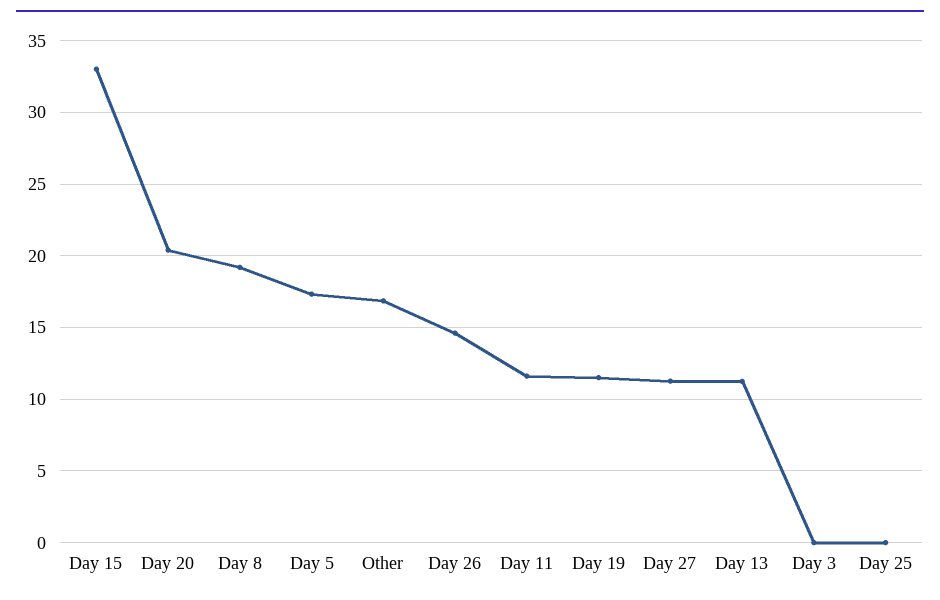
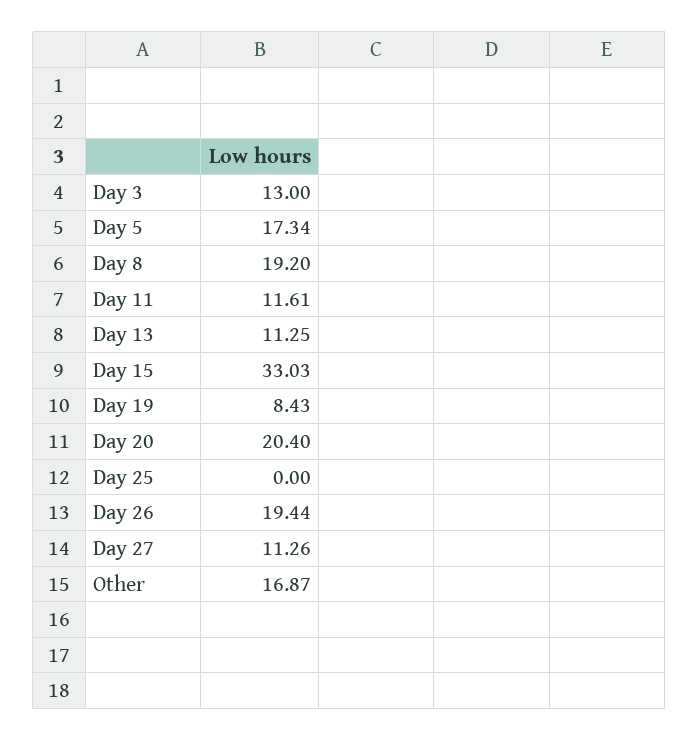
  {
    "Day 15": 33.03,
    "Day 20": 20.4,
    "Day 8": 19.2,
    "Day 5": 17.34,
    "Other": 16.87,
-   "Day 26": 14.5,
+   "Day 26": 19.44,
    "Day 11": 11.61,
-   "Day 19": 11.5,
+   "Day 19": 8.43,
    "Day 27": 11.26,
    "Day 13": 11.25,
-   "Day 3": 0,
+   "Day 3": 13,
    "Day 25": 0
  }

